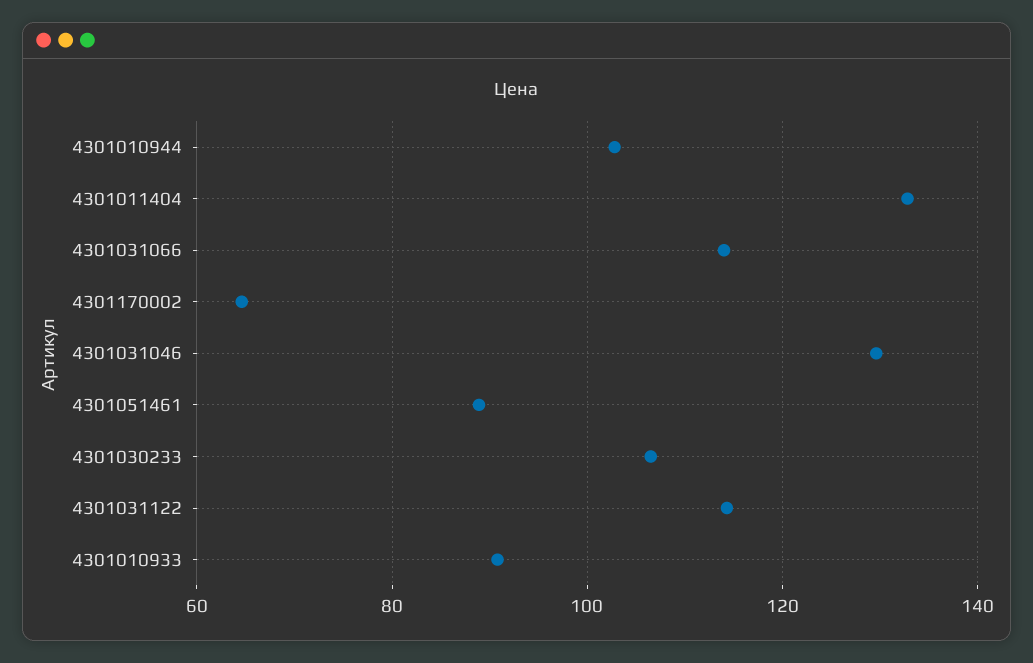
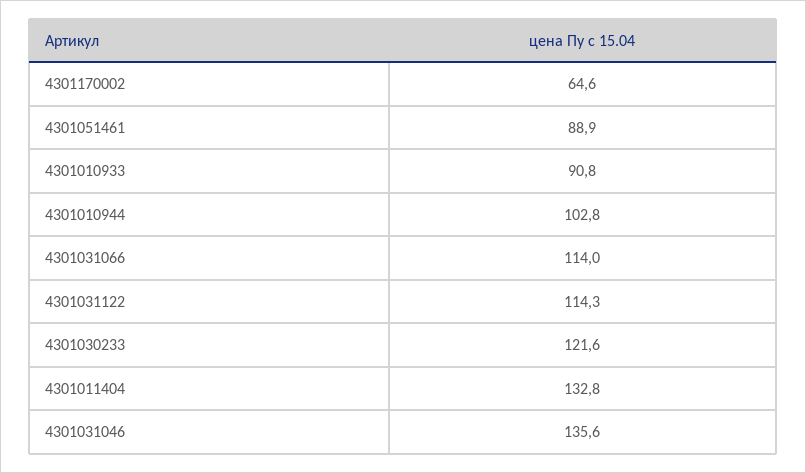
  {
    "4301010944": 102.8,
    "4301011404": 132.8,
    "4301031066": 114,
    "4301170002": 64.6,
-   "4301031046": 130,
+   "4301031046": 135.6,
    "4301051461": 88.9,
-   "4301030233": 106,
+   "4301030233": 121.6,
    "4301031122": 114.3,
    "4301010933": 90.8
  }

